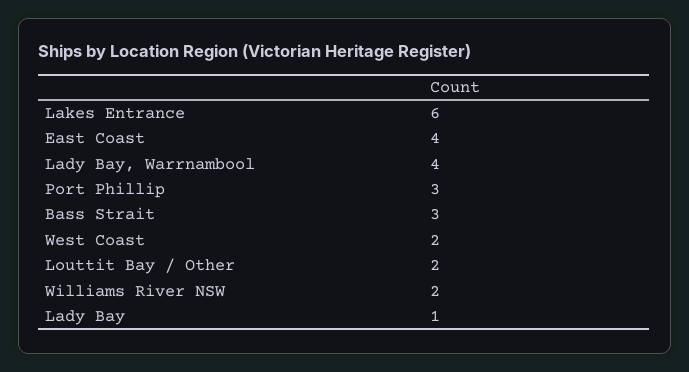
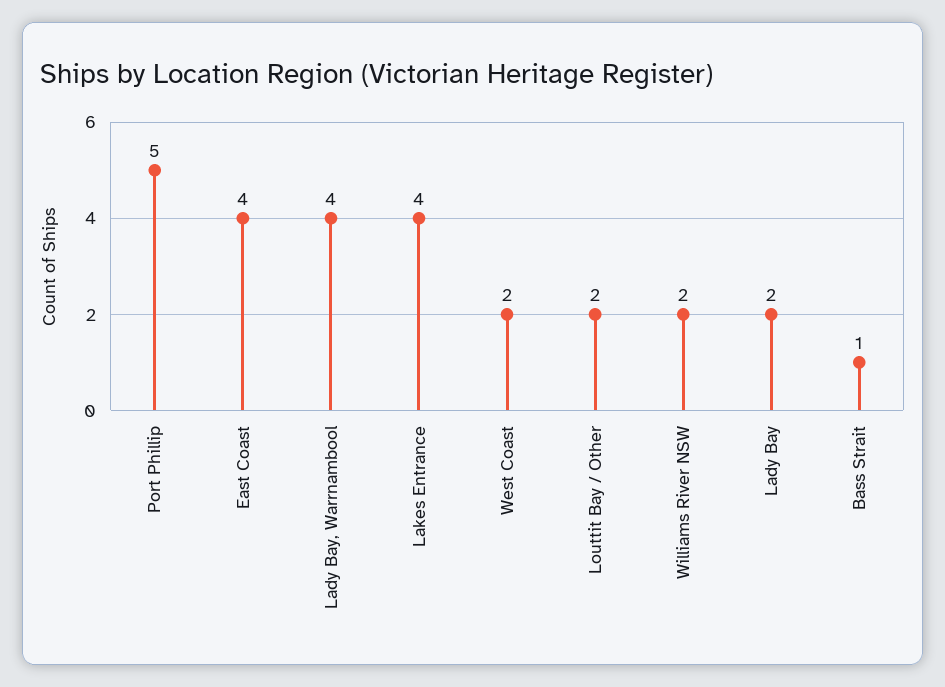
  {
-   "Lakes Entrance": 6,
+   "Lakes Entrance": 4,
    "East Coast": 4,
    "Lady Bay, Warrnambool": 4,
-   "Port Phillip": 3,
+   "Port Phillip": 5,
-   "Bass Strait": 3,
+   "Bass Strait": 1,
    "West Coast": 2,
    "Louttit Bay / Other": 2,
    "Williams River NSW": 2,
-   "Lady Bay": 1
+   "Lady Bay": 2
  }

